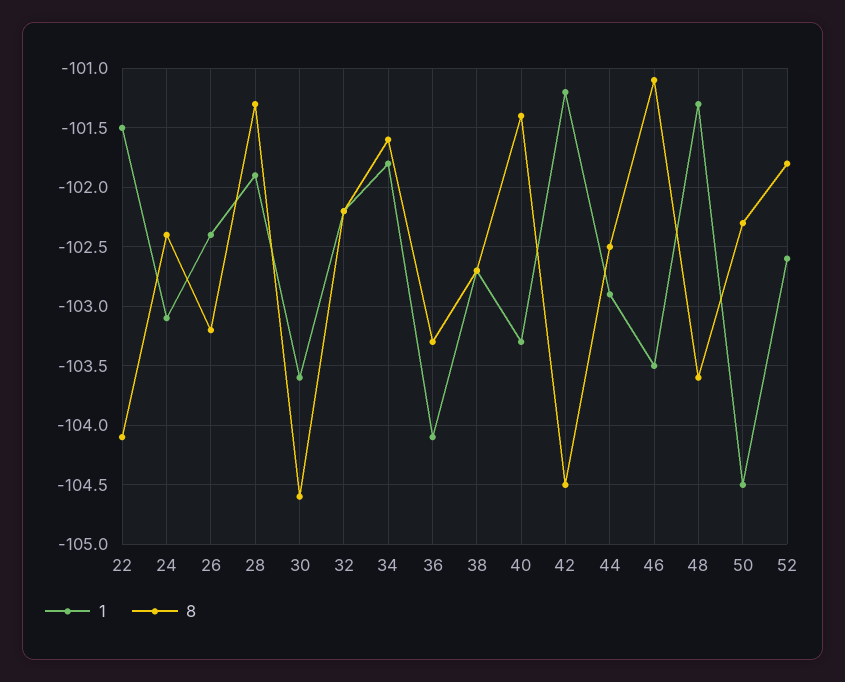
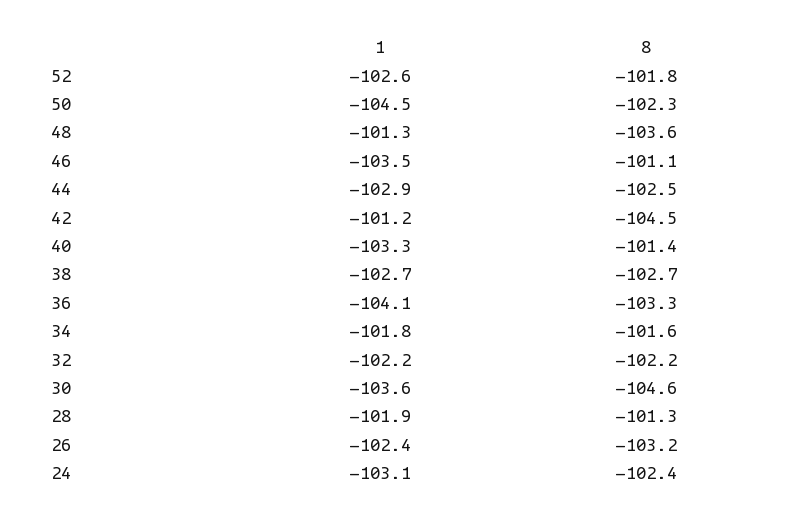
  {
    "1": {
-     "22": -101.5,
      "24": -103.1,
      "26": -102.4,
      "28": -101.9,
      "30": -103.6,
      "32": -102.2,
      "34": -101.8,
      "36": -104.1,
      "38": -102.7,
      "40": -103.3,
      "42": -101.2,
      "44": -102.9,
      "46": -103.5,
      "48": -101.3,
      "50": -104.5,
      "52": -102.6
    },
    "8": {
-     "22": -104.1,
      "24": -102.4,
      "26": -103.2,
      "28": -101.3,
      "30": -104.6,
      "32": -102.2,
      "34": -101.6,
      "36": -103.3,
      "38": -102.7,
      "40": -101.4,
      "42": -104.5,
      "44": -102.5,
      "46": -101.1,
      "48": -103.6,
      "50": -102.3,
      "52": -101.8
    }
  }

